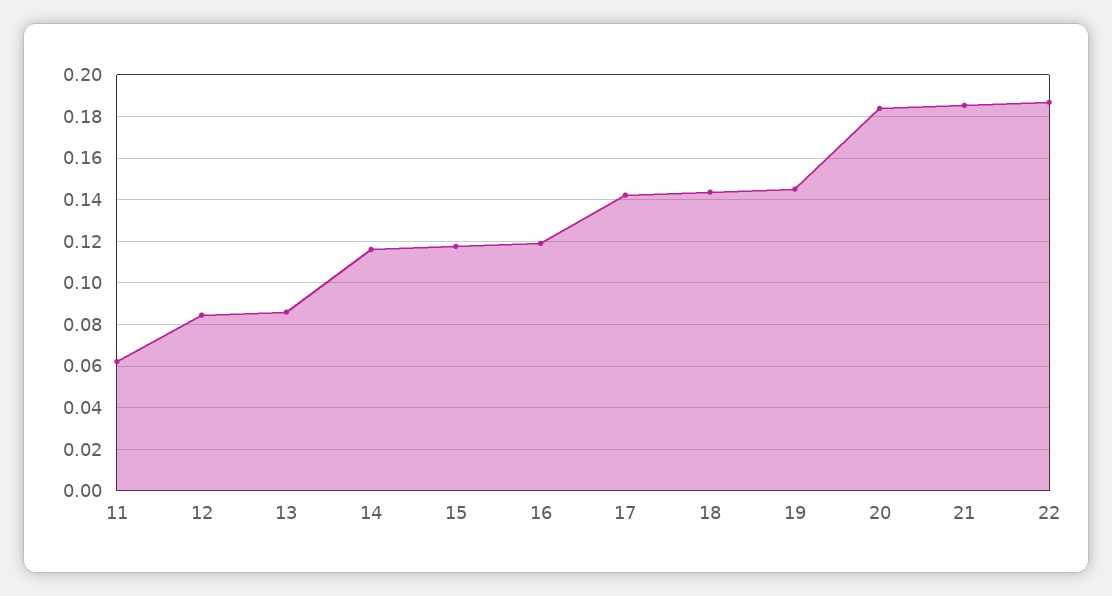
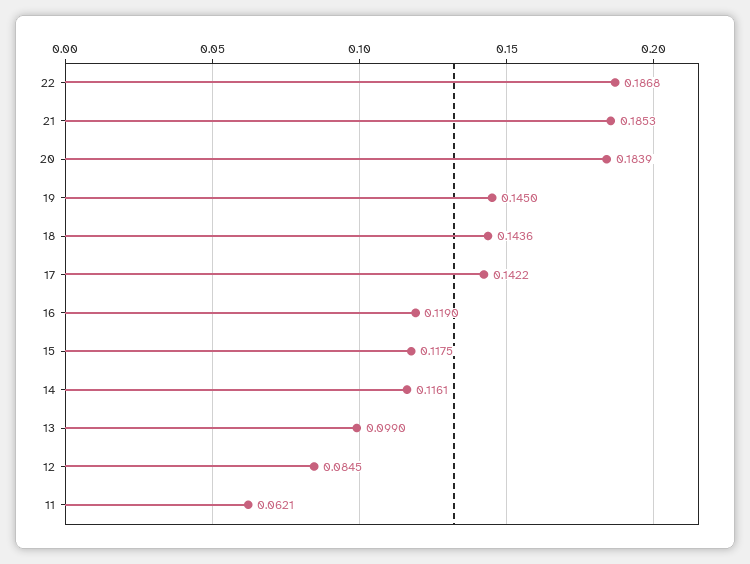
  {
    "11": 0.0621,
    "12": 0.0845,
-   "13": 0.085,
+   "13": 0.099,
    "14": 0.1161,
    "15": 0.1175,
    "16": 0.119,
    "17": 0.1422,
    "18": 0.1436,
    "19": 0.145,
    "20": 0.1839,
    "21": 0.1853,
    "22": 0.1868
  }

